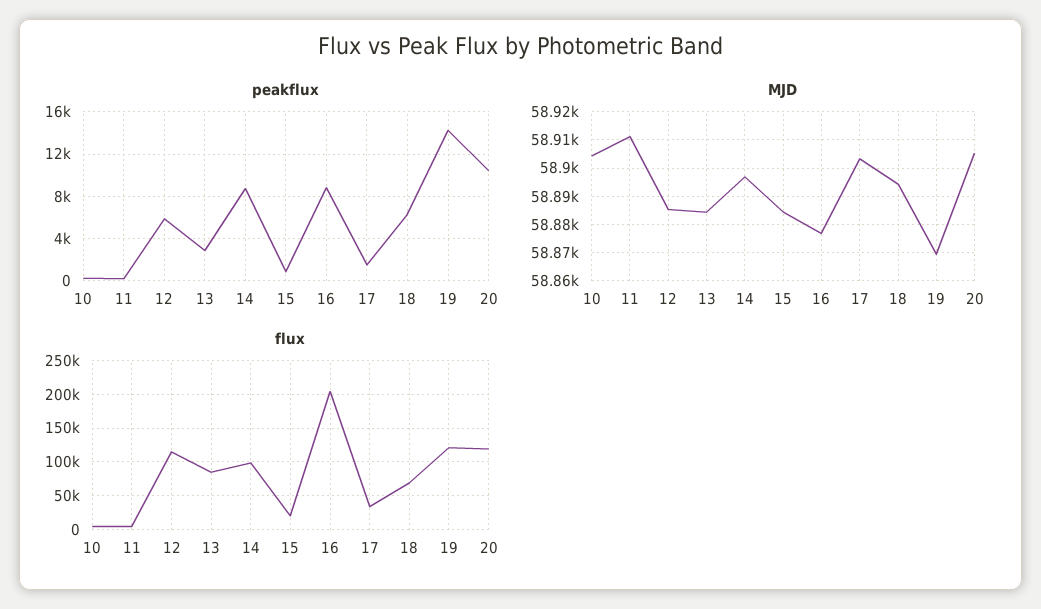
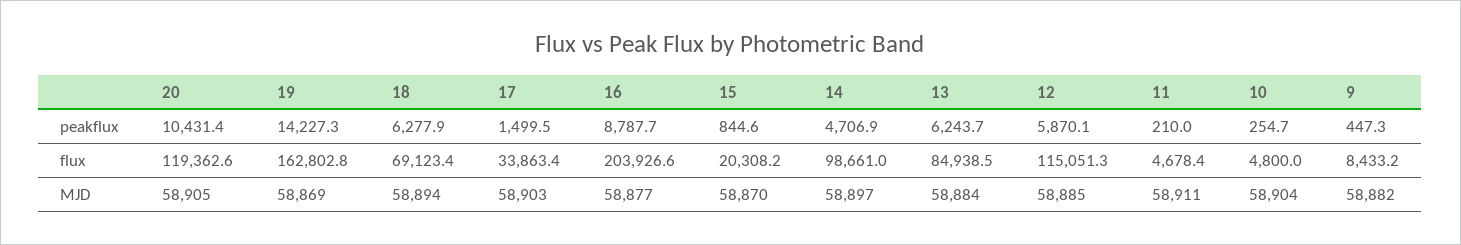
  {
    "peakflux": {
      "10": 254.7,
      "11": 210,
      "12": 5870.1,
-     "13": 3000,
+     "13": 6243.7,
-     "14": 9000,
+     "14": 4706.9,
      "15": 844.6,
      "16": 8787.7,
      "17": 1499.5,
      "18": 6277.9,
      "19": 14227.3,
-     "20": 10431.4
+     "20": 10431.4,
+     "9": 447.3
    },
    "MJD": {
      "10": 58904,
      "11": 58911,
      "12": 58885,
      "13": 58884,
      "14": 58897,
-     "15": 58885,
+     "15": 58870,
      "16": 58877,
      "17": 58903,
      "18": 58894,
      "19": 58869,
-     "20": 58905
+     "20": 58905,
+     "9": 58882
    },
    "flux": {
      "10": 4800,
      "11": 4678.4,
      "12": 115051.3,
      "13": 84938.5,
      "14": 98661,
      "15": 20308.2,
      "16": 203926.6,
      "17": 33863.4,
      "18": 69123.4,
-     "19": 120000,
+     "19": 162802.8,
-     "20": 119362.6
+     "20": 119362.6,
+     "9": 8433.2
    }
  }

